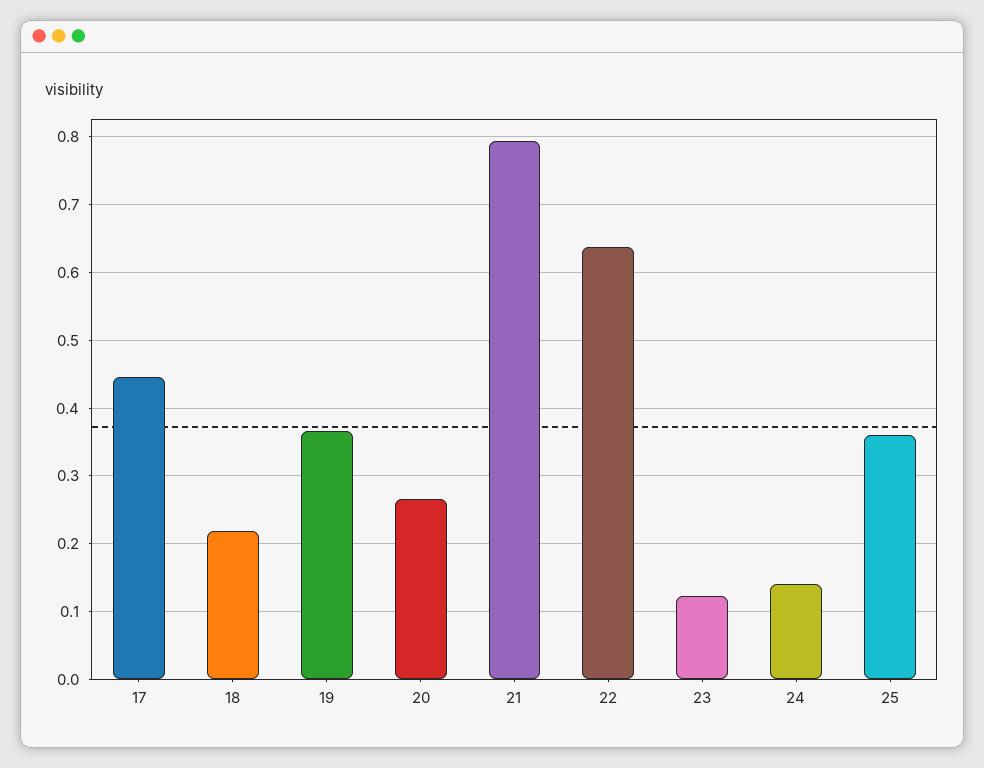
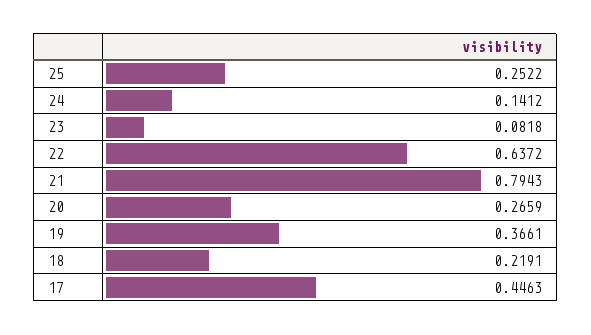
  {
    "17": 0.4463,
    "18": 0.2191,
    "19": 0.3661,
    "20": 0.2659,
    "21": 0.7943,
    "22": 0.6372,
-   "23": 0.12,
+   "23": 0.0818,
    "24": 0.1412,
-   "25": 0.36
+   "25": 0.2522
  }

